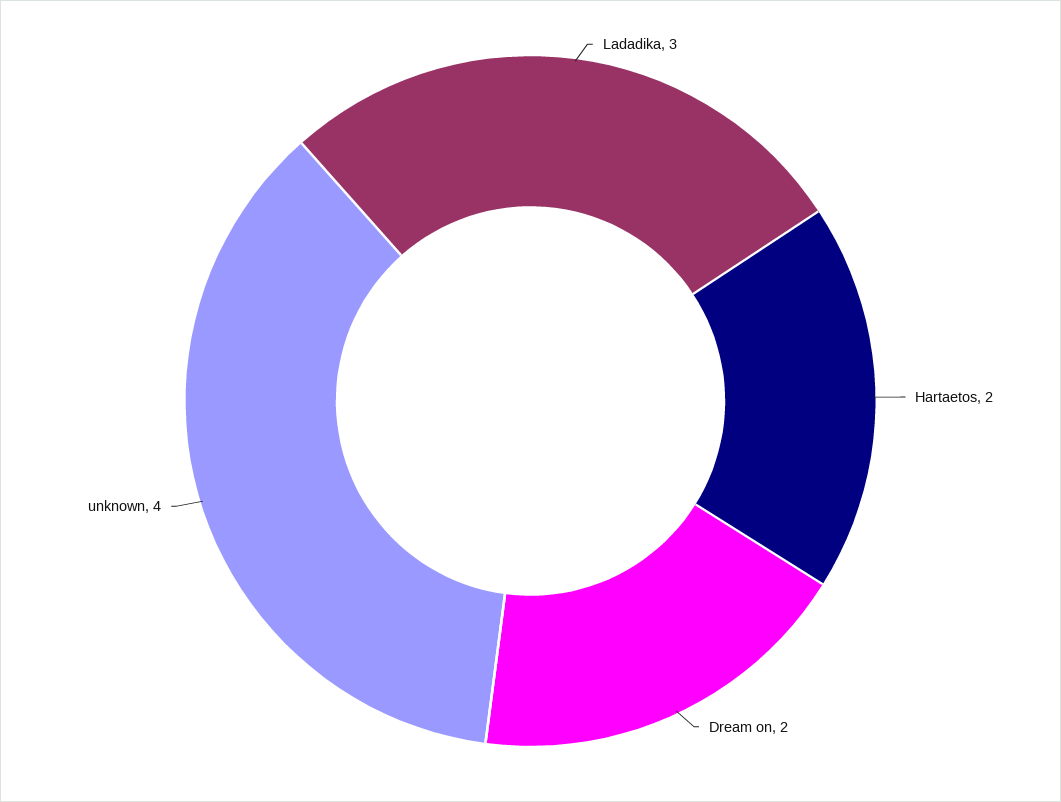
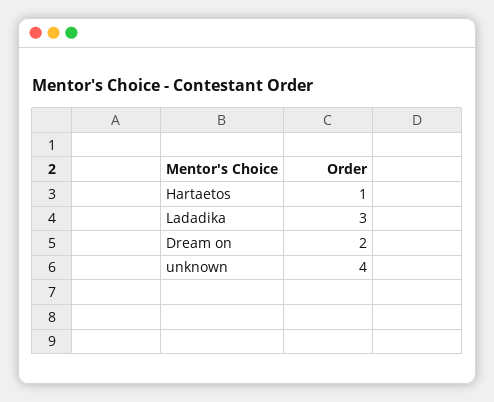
  {
    "Ladadika": 3,
-   "Hartaetos": 2,
+   "Hartaetos": 1,
    "Dream on": 2,
    "unknown": 4
  }

